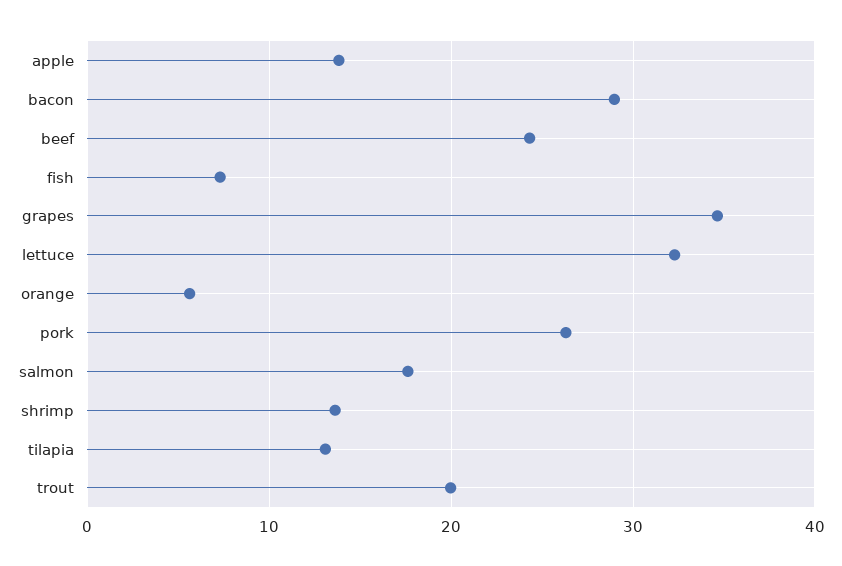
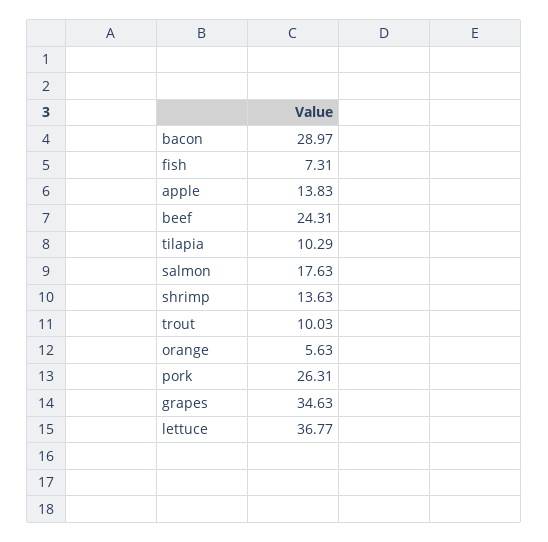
  {
    "apple": 13.83,
    "bacon": 28.97,
    "beef": 24.31,
    "fish": 7.31,
    "grapes": 34.63,
-   "lettuce": 32,
+   "lettuce": 36.77,
    "orange": 5.63,
    "pork": 26.31,
    "salmon": 17.63,
    "shrimp": 13.63,
-   "tilapia": 13,
+   "tilapia": 10.29,
-   "trout": 20
+   "trout": 10.03
  }

